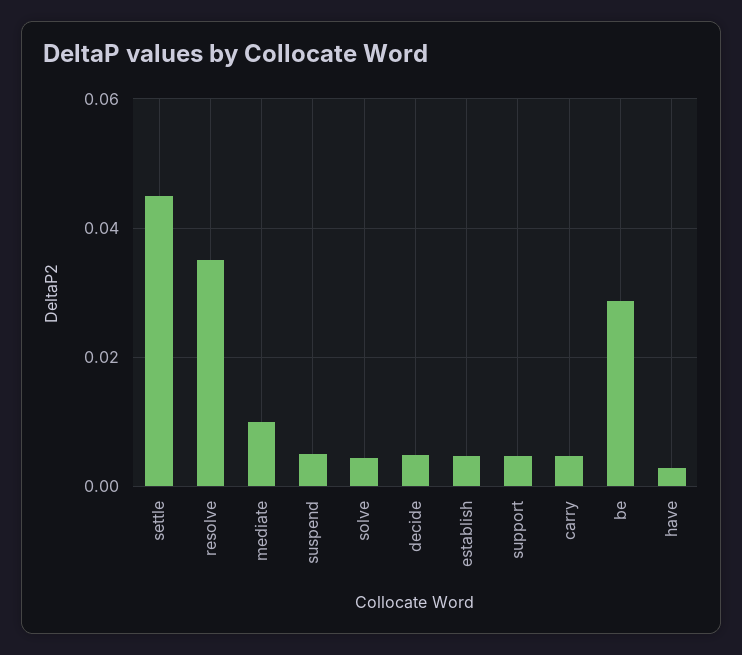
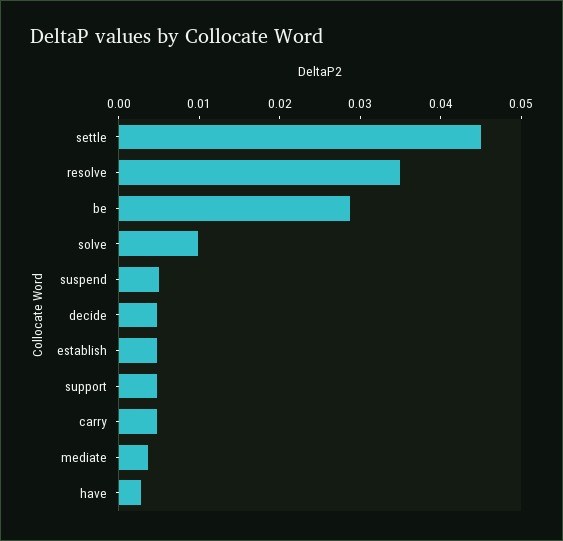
  {
    "settle": 0.046,
    "resolve": 0.036,
-   "mediate": 0.01,
+   "mediate": 0.004,
    "suspend": 0.006,
-   "solve": 0.004,
+   "solve": 0.01,
    "decide": 0.004,
    "establish": 0.004,
    "support": 0.004,
    "carry": 0.004,
    "be": 0.028,
    "have": 0.002
  }

